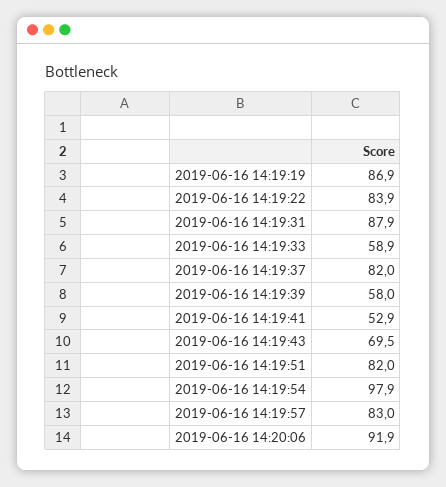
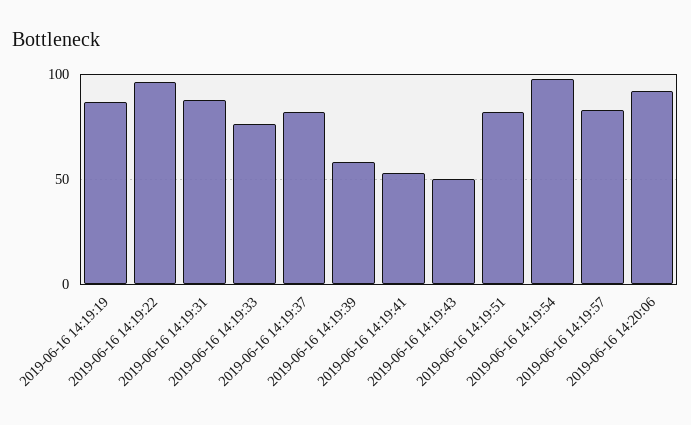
  {
    "2019-06-16 14:19:19": 86.9,
-   "2019-06-16 14:19:22": 83.9,
+   "2019-06-16 14:19:22": 95,
    "2019-06-16 14:19:31": 87.9,
-   "2019-06-16 14:19:33": 58.9,
+   "2019-06-16 14:19:33": 75,
    "2019-06-16 14:19:37": 82,
    "2019-06-16 14:19:39": 58,
    "2019-06-16 14:19:41": 52.9,
-   "2019-06-16 14:19:43": 69.5,
+   "2019-06-16 14:19:43": 50,
    "2019-06-16 14:19:51": 82,
    "2019-06-16 14:19:54": 97.9,
    "2019-06-16 14:19:57": 83,
    "2019-06-16 14:20:06": 91.9
  }

